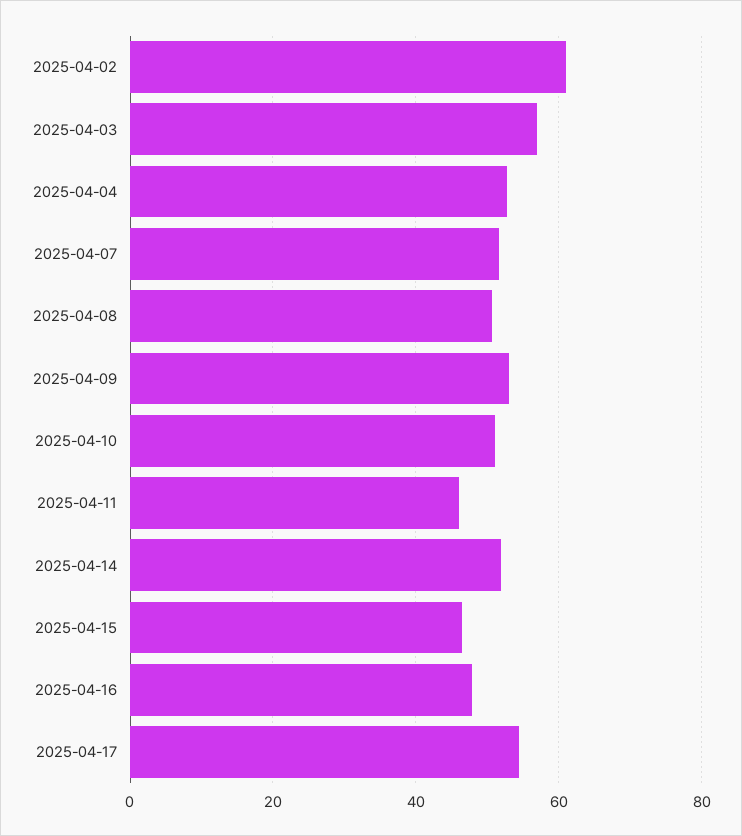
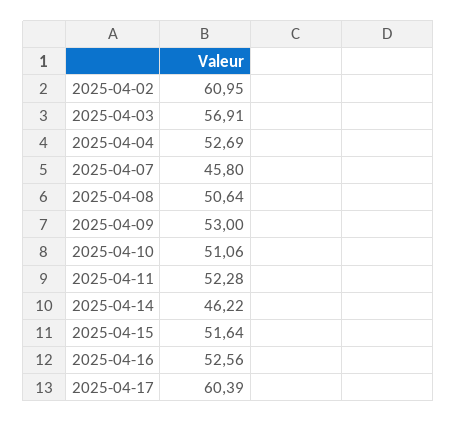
  {
    "2025-04-02": 60.95,
    "2025-04-03": 56.91,
    "2025-04-04": 52.69,
-   "2025-04-07": 52,
+   "2025-04-07": 45.8,
    "2025-04-08": 50.64,
    "2025-04-09": 53,
    "2025-04-10": 51.06,
-   "2025-04-11": 46,
+   "2025-04-11": 52.28,
-   "2025-04-14": 52,
+   "2025-04-14": 46.22,
-   "2025-04-15": 46,
+   "2025-04-15": 51.64,
-   "2025-04-16": 48,
+   "2025-04-16": 52.56,
-   "2025-04-17": 54
+   "2025-04-17": 60.39
  }

